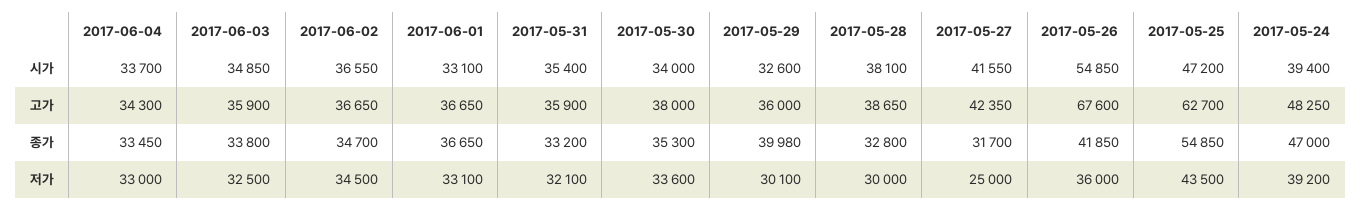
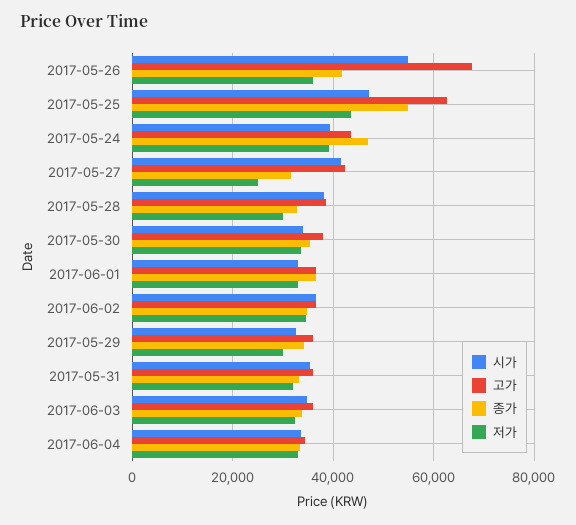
  {
    "시가": {
      "2017-06-04": 33700,
      "2017-06-03": 34850,
      "2017-06-02": 36550,
      "2017-06-01": 33100,
      "2017-05-31": 35400,
      "2017-05-30": 34000,
      "2017-05-29": 32600,
      "2017-05-28": 38100,
      "2017-05-27": 41550,
      "2017-05-26": 54850,
      "2017-05-25": 47200,
      "2017-05-24": 39400
    },
    "고가": {
      "2017-06-04": 34300,
      "2017-06-03": 35900,
      "2017-06-02": 36650,
      "2017-06-01": 36650,
      "2017-05-31": 35900,
      "2017-05-30": 38000,
      "2017-05-29": 36000,
      "2017-05-28": 38650,
      "2017-05-27": 42350,
      "2017-05-26": 67600,
      "2017-05-25": 62700,
-     "2017-05-24": 48250
+     "2017-05-24": 44000
    },
    "종가": {
      "2017-06-04": 33450,
      "2017-06-03": 33800,
      "2017-06-02": 34700,
      "2017-06-01": 36650,
      "2017-05-31": 33200,
      "2017-05-30": 35300,
-     "2017-05-29": 39980,
+     "2017-05-29": 34000,
      "2017-05-28": 32800,
      "2017-05-27": 31700,
      "2017-05-26": 41850,
      "2017-05-25": 54850,
      "2017-05-24": 47000
    },
    "저가": {
      "2017-06-04": 33000,
      "2017-06-03": 32500,
      "2017-06-02": 34500,
      "2017-06-01": 33100,
      "2017-05-31": 32100,
      "2017-05-30": 33600,
      "2017-05-29": 30100,
      "2017-05-28": 30000,
      "2017-05-27": 25000,
      "2017-05-26": 36000,
      "2017-05-25": 43500,
      "2017-05-24": 39200
    }
  }

